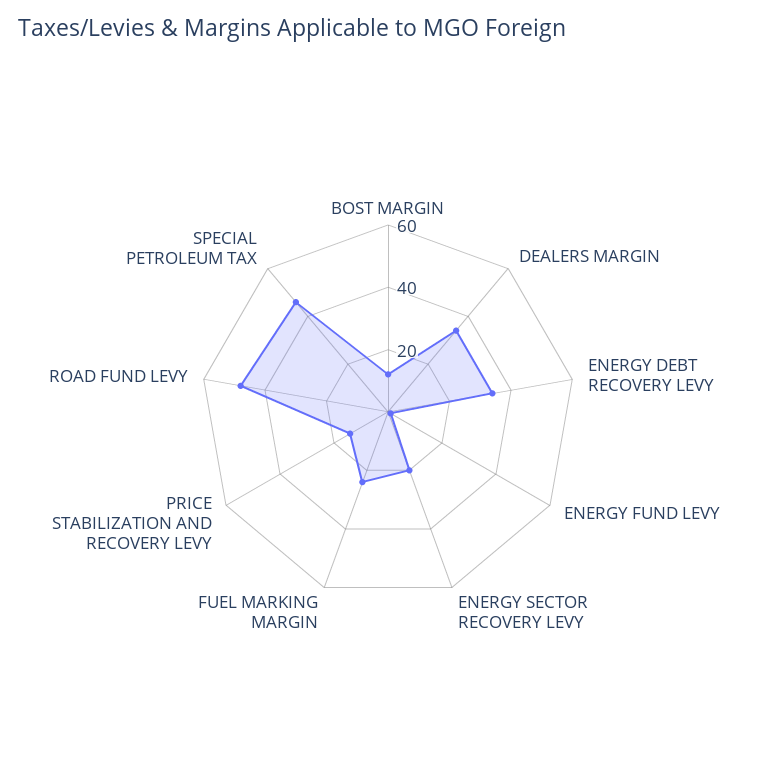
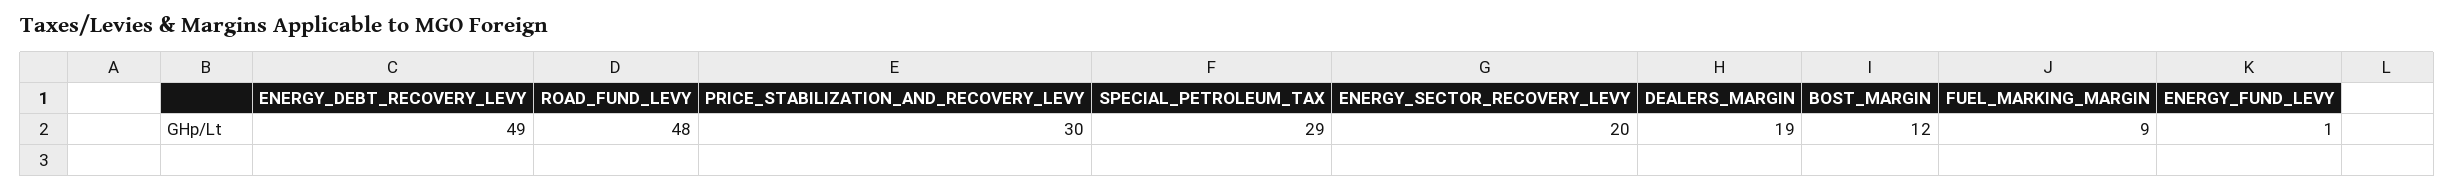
  {
    "BOST MARGIN": 12,
-   "DEALERS MARGIN": 35,
+   "DEALERS MARGIN": 19,
-   "ENERGY DEBT RECOVERY LEVY": 35,
+   "ENERGY DEBT RECOVERY LEVY": 49,
    "ENERGY FUND LEVY": 1,
    "ENERGY SECTOR RECOVERY LEVY": 20,
-   "FUEL MARKING MARGIN": 25,
+   "FUEL MARKING MARGIN": 9,
-   "PRICE STABILIZATION AND RECOVERY LEVY": 15,
+   "PRICE STABILIZATION AND RECOVERY LEVY": 30,
    "ROAD FUND LEVY": 48,
-   "SPECIAL PETROLEUM TAX": 45
+   "SPECIAL PETROLEUM TAX": 29
  }

